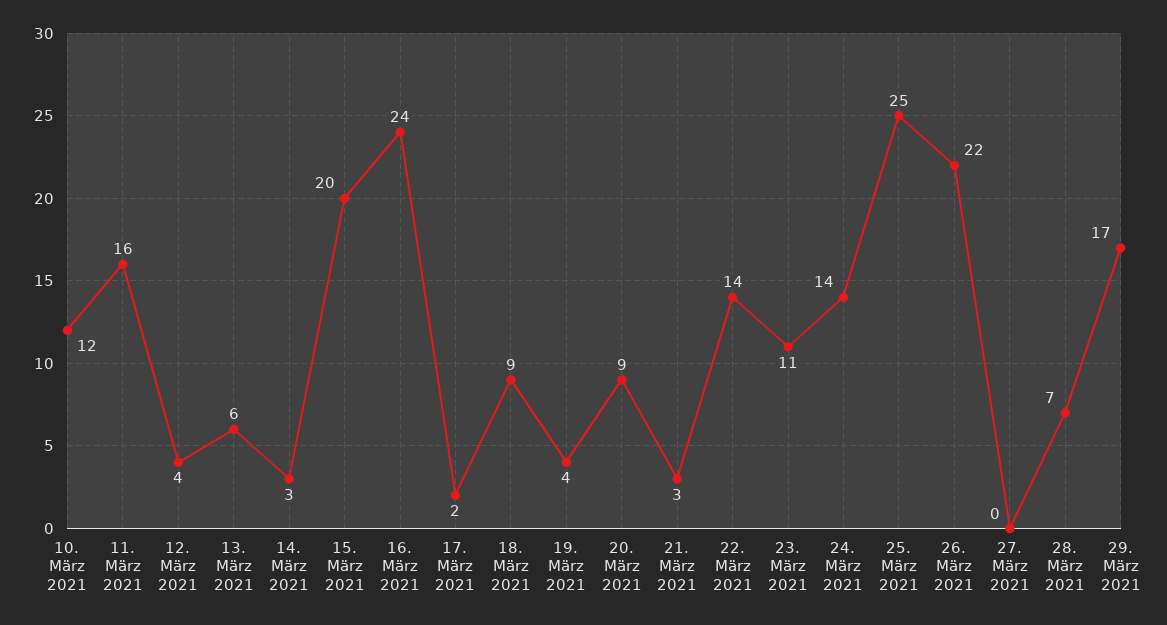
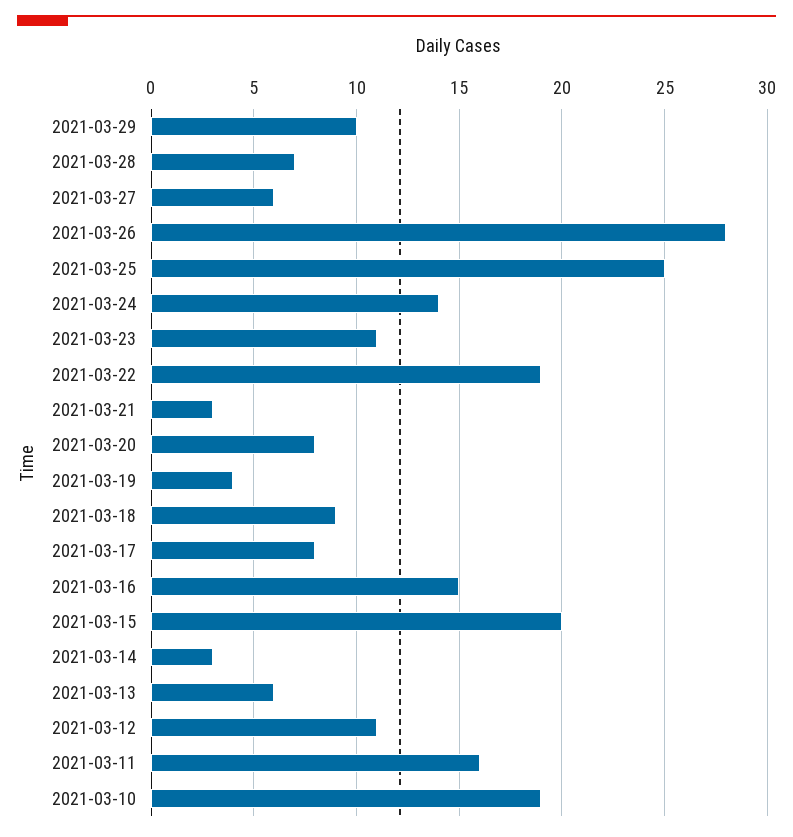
  {
-   "10. März 2021": 12,
+   "10. März 2021": 19,
    "11. März 2021": 16,
-   "12. März 2021": 4,
+   "12. März 2021": 11,
    "13. März 2021": 6,
    "14. März 2021": 3,
    "15. März 2021": 20,
-   "16. März 2021": 24,
+   "16. März 2021": 15,
-   "17. März 2021": 2,
+   "17. März 2021": 8,
    "18. März 2021": 9,
    "19. März 2021": 4,
-   "20. März 2021": 9,
+   "20. März 2021": 8,
    "21. März 2021": 3,
-   "22. März 2021": 14,
+   "22. März 2021": 19,
    "23. März 2021": 11,
    "24. März 2021": 14,
    "25. März 2021": 25,
-   "26. März 2021": 22,
+   "26. März 2021": 28,
-   "27. März 2021": 0,
+   "27. März 2021": 6,
    "28. März 2021": 7,
-   "29. März 2021": 17
+   "29. März 2021": 10
  }

